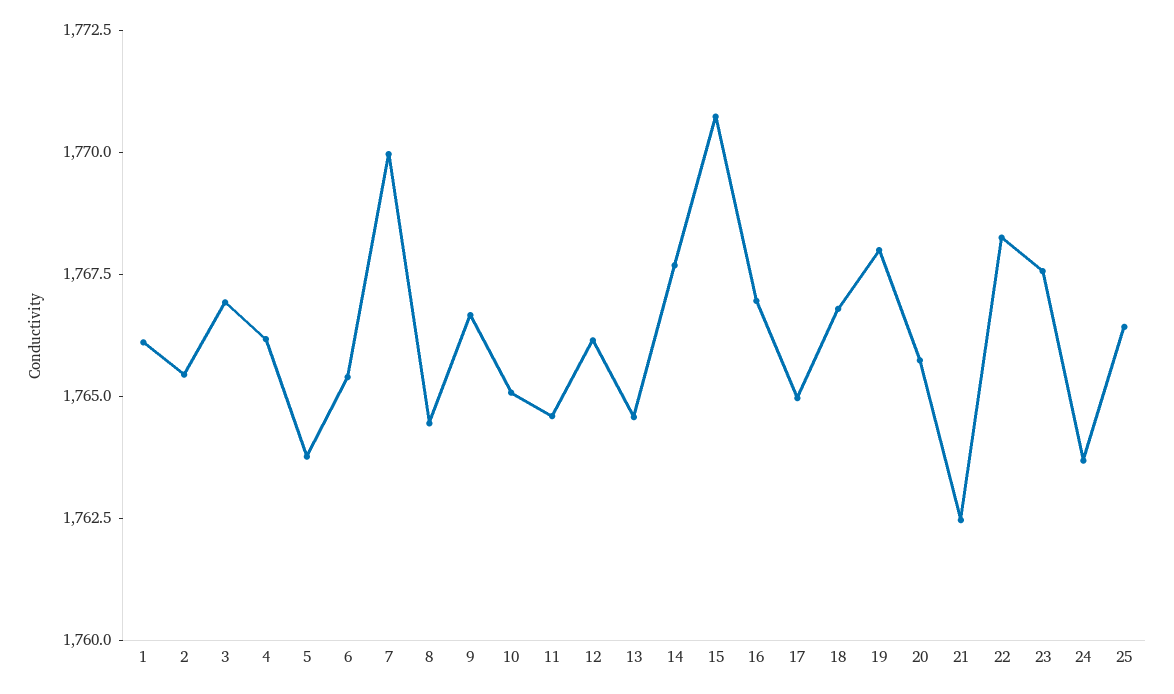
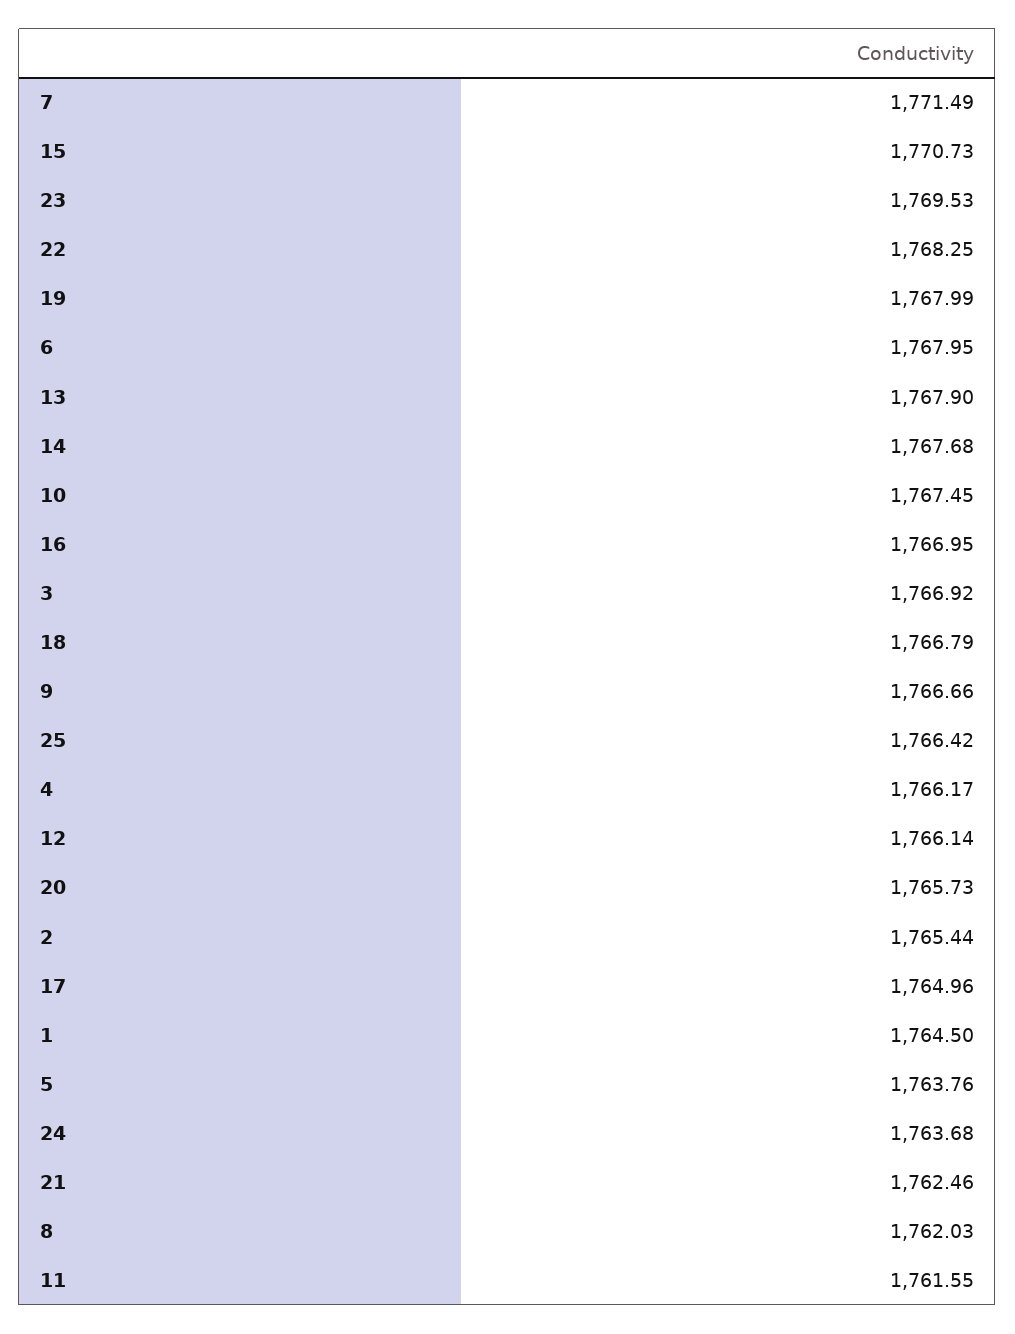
  {
-   "1": 1766,
+   "1": 1764.5,
    "2": 1765.44,
    "3": 1766.92,
    "4": 1766.17,
    "5": 1763.76,
-   "6": 1765.5,
+   "6": 1767.95,
-   "7": 1770,
+   "7": 1771.49,
-   "8": 1764.5,
+   "8": 1762.03,
    "9": 1766.66,
-   "10": 1765,
+   "10": 1767.45,
-   "11": 1764.5,
+   "11": 1761.55,
    "12": 1766.14,
-   "13": 1764.5,
+   "13": 1767.9,
    "14": 1767.68,
    "15": 1770.73,
    "16": 1766.95,
    "17": 1764.96,
    "18": 1766.79,
    "19": 1767.99,
    "20": 1765.73,
    "21": 1762.46,
    "22": 1768.25,
-   "23": 1767.5,
+   "23": 1769.53,
    "24": 1763.68,
    "25": 1766.42
  }

